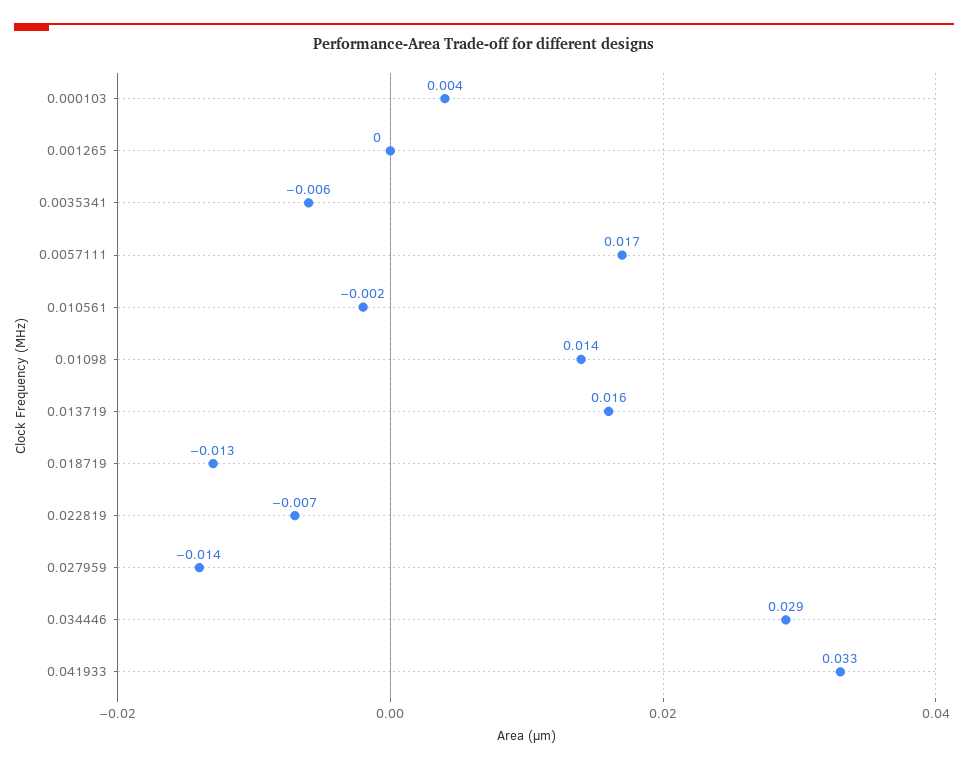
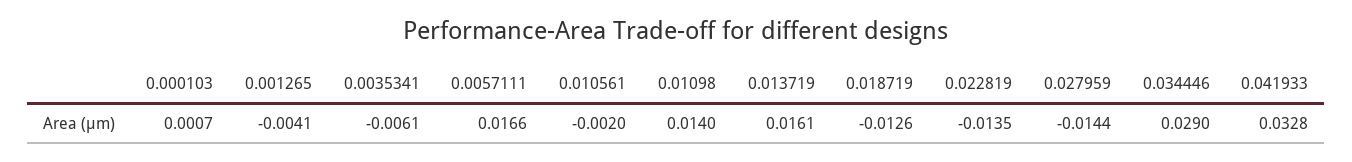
  {
-   "0.000103": 0.004,
+   "0.000103": 0.0007,
-   "0.001265": 0,
+   "0.001265": -0.0041,
    "0.0035341": -0.0061,
    "0.0057111": 0.0166,
    "0.010561": -0.002,
    "0.01098": 0.014,
    "0.013719": 0.0161,
    "0.018719": -0.0126,
-   "0.022819": -0.007,
+   "0.022819": -0.0135,
    "0.027959": -0.0144,
    "0.034446": 0.029,
    "0.041933": 0.0328
  }

